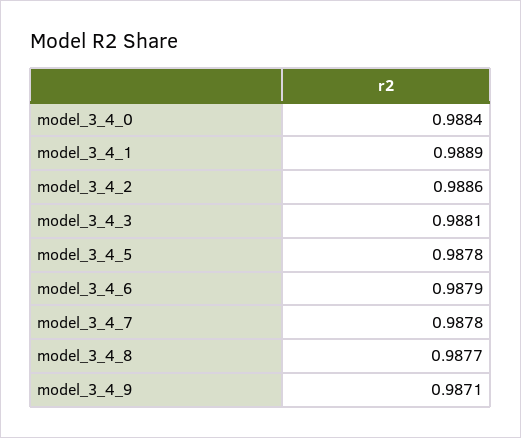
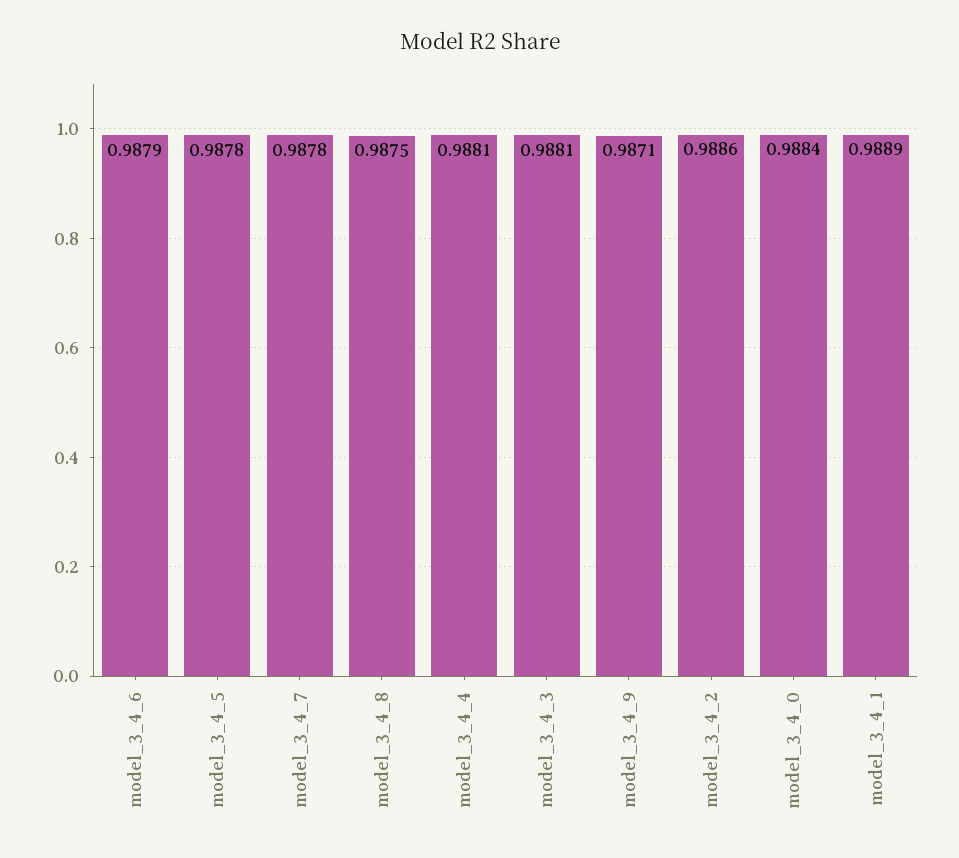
  {
    "model_3_4_0": 0.9884,
    "model_3_4_1": 0.9889,
    "model_3_4_2": 0.9886,
    "model_3_4_3": 0.9881,
    "model_3_4_5": 0.9878,
    "model_3_4_6": 0.9879,
    "model_3_4_7": 0.9878,
-   "model_3_4_8": 0.9877,
+   "model_3_4_8": 0.9875,
-   "model_3_4_9": 0.9871
+   "model_3_4_9": 0.9871,
+   "model_3_4_4": 0.9881
  }

